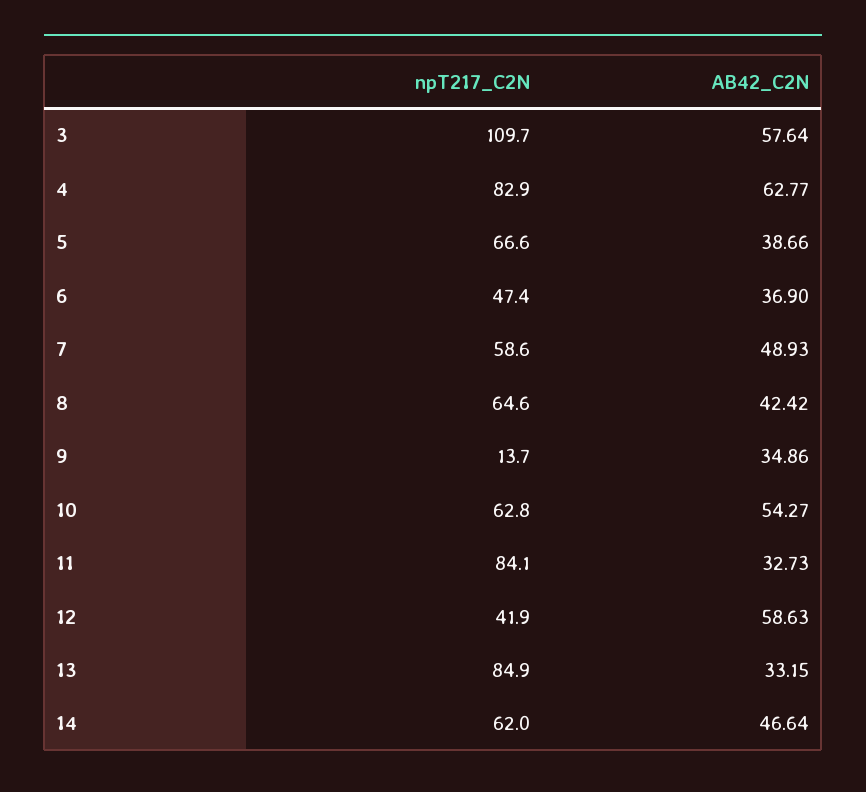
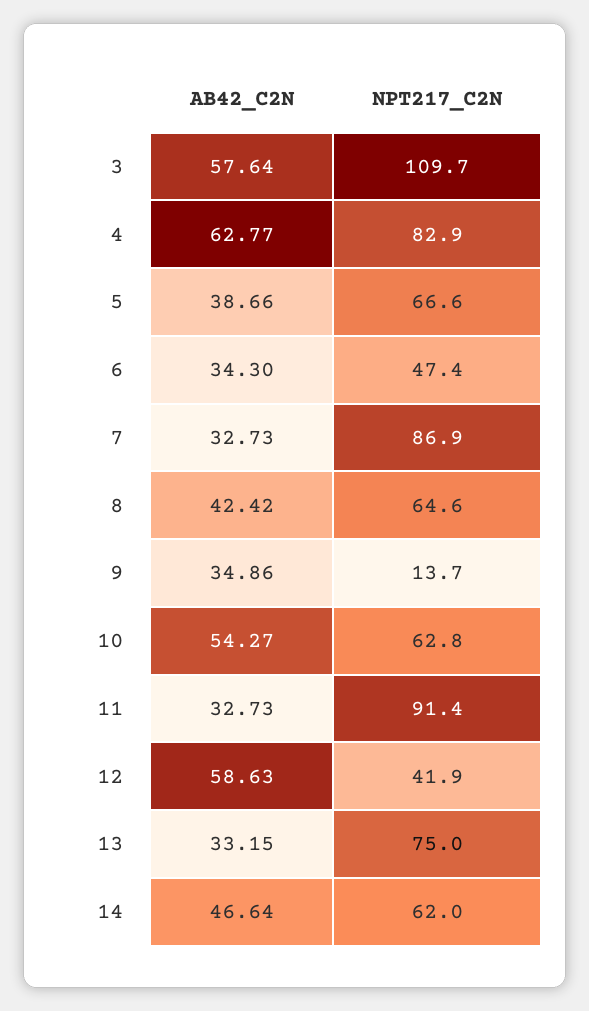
  {
    "npT217_C2N": {
      "3": 109.7,
      "4": 82.9,
      "5": 66.6,
      "6": 47.4,
-     "7": 58.6,
+     "7": 86.9,
      "8": 64.6,
      "9": 13.7,
      "10": 62.8,
-     "11": 84.1,
+     "11": 91.4,
      "12": 41.9,
-     "13": 84.9,
+     "13": 75,
      "14": 62
    },
    "AB42_C2N": {
      "3": 57.64,
      "4": 62.77,
      "5": 38.66,
-     "6": 36.9,
+     "6": 34.3,
-     "7": 48.93,
+     "7": 32.73,
      "8": 42.42,
      "9": 34.86,
      "10": 54.27,
      "11": 32.73,
      "12": 58.63,
      "13": 33.15,
      "14": 46.64
    }
  }

